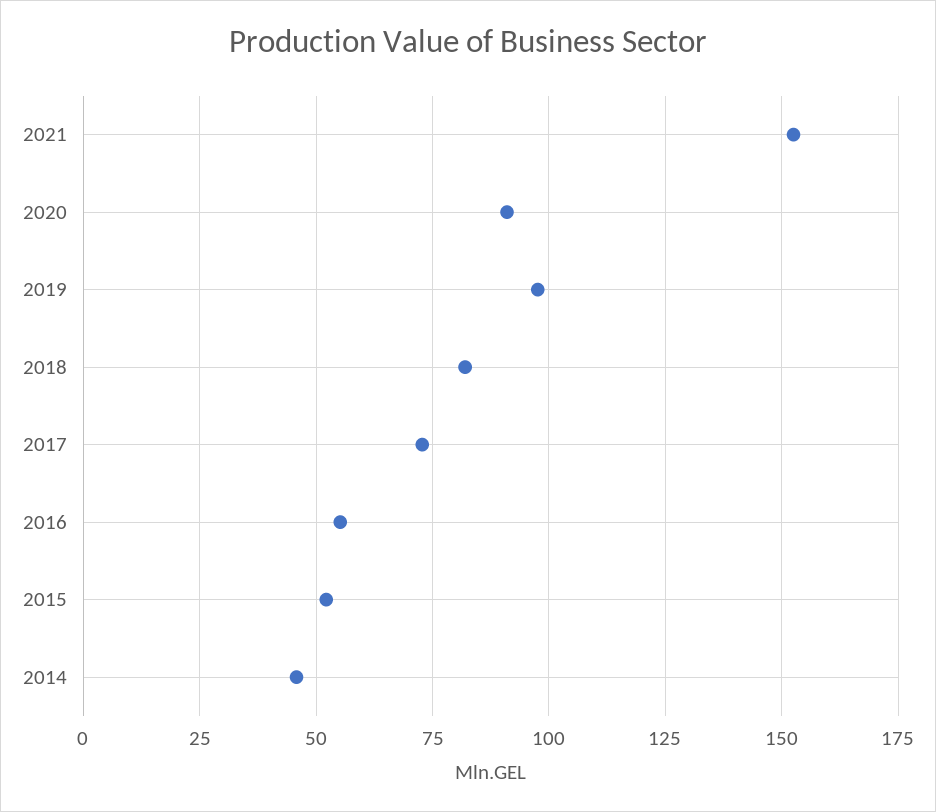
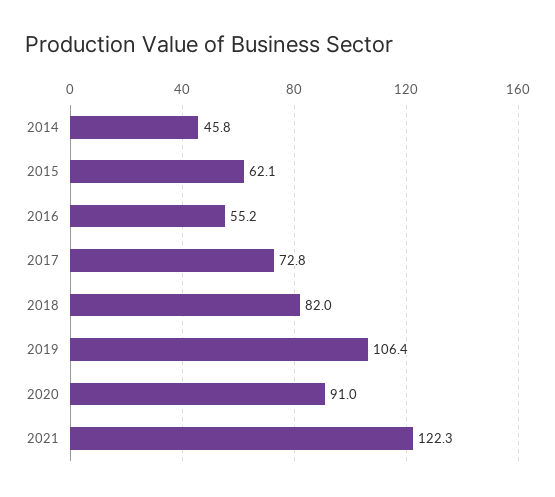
  {
-   "2021": 152.5,
+   "2021": 122.3,
    "2020": 91,
-   "2019": 97.5,
+   "2019": 106.4,
    "2018": 82,
    "2017": 72.8,
    "2016": 55.2,
-   "2015": 52.5,
+   "2015": 62.1,
    "2014": 45.8
  }

